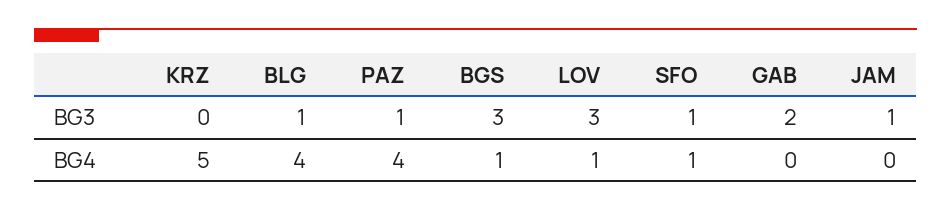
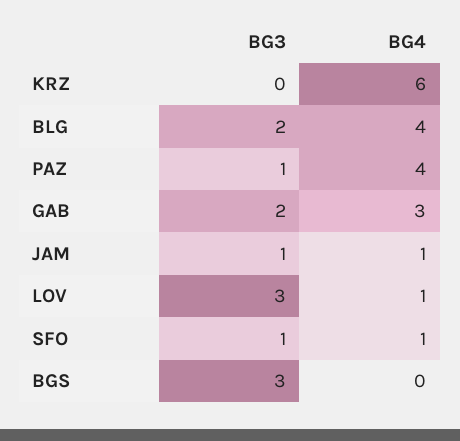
  {
    "KRZ": {
      "BG3": 0,
-     "BG4": 5
+     "BG4": 6
    },
    "BLG": {
-     "BG3": 1,
+     "BG3": 2,
      "BG4": 4
    },
    "PAZ": {
      "BG3": 1,
      "BG4": 4
    },
    "BGS": {
      "BG3": 3,
-     "BG4": 1
+     "BG4": 0
    },
    "LOV": {
      "BG3": 3,
      "BG4": 1
    },
    "SFO": {
      "BG3": 1,
      "BG4": 1
    },
    "GAB": {
      "BG3": 2,
-     "BG4": 0
+     "BG4": 3
    },
    "JAM": {
      "BG3": 1,
-     "BG4": 0
+     "BG4": 1
    }
  }

